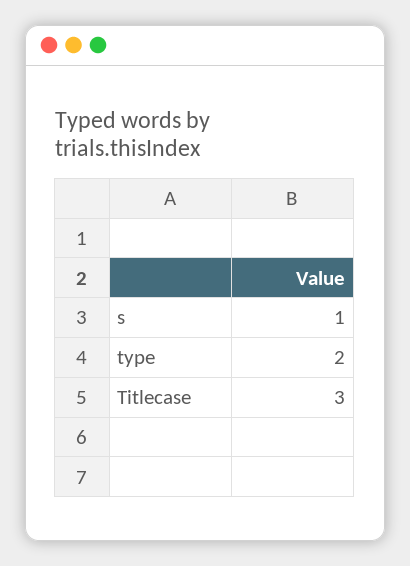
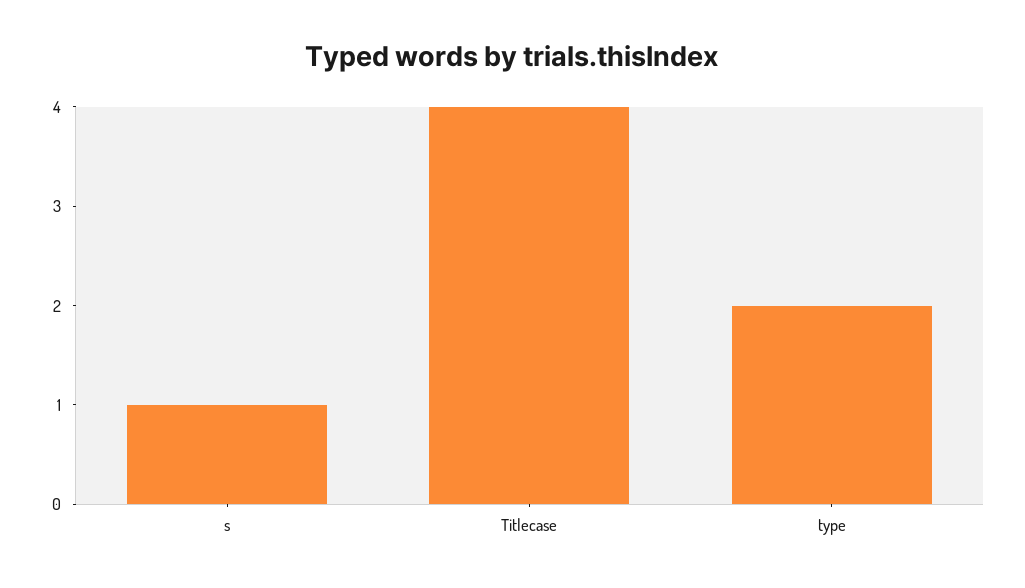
  {
    "s": 1,
    "type": 2,
-   "Titlecase": 3
+   "Titlecase": 4
  }

